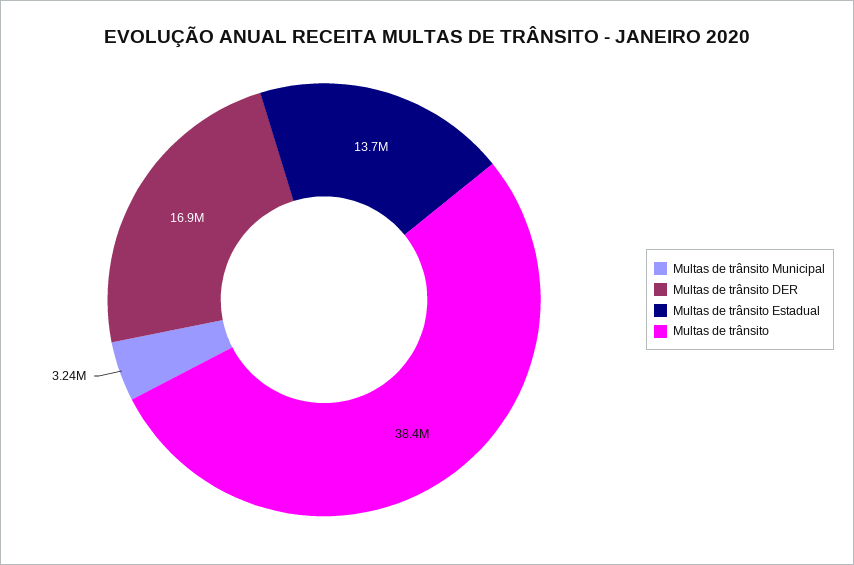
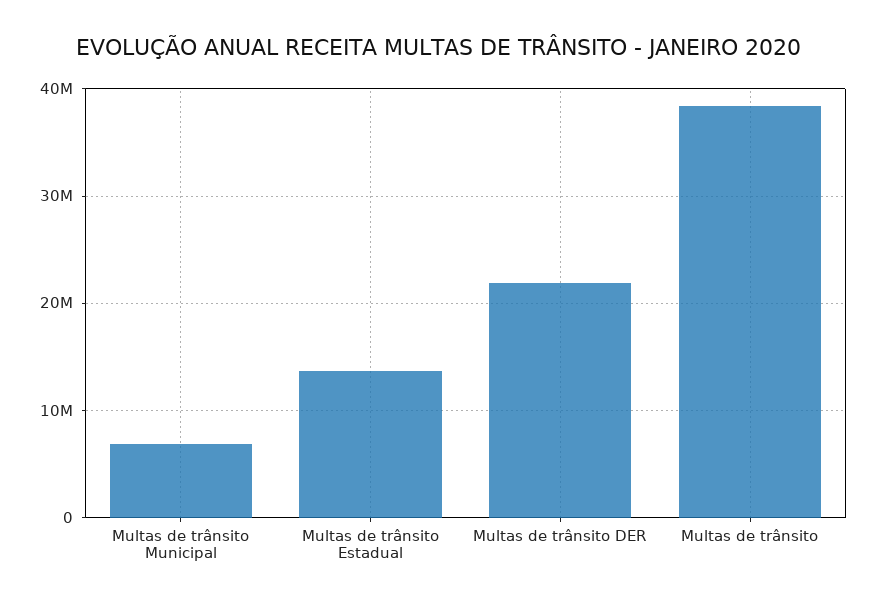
  {
-   "Multas de trânsito Municipal": 3240000,
+   "Multas de trânsito Municipal": 7000000,
-   "Multas de trânsito DER": 16900000,
+   "Multas de trânsito DER": 22000000,
    "Multas de trânsito Estadual": 13700000,
    "Multas de trânsito": 38400000
  }

